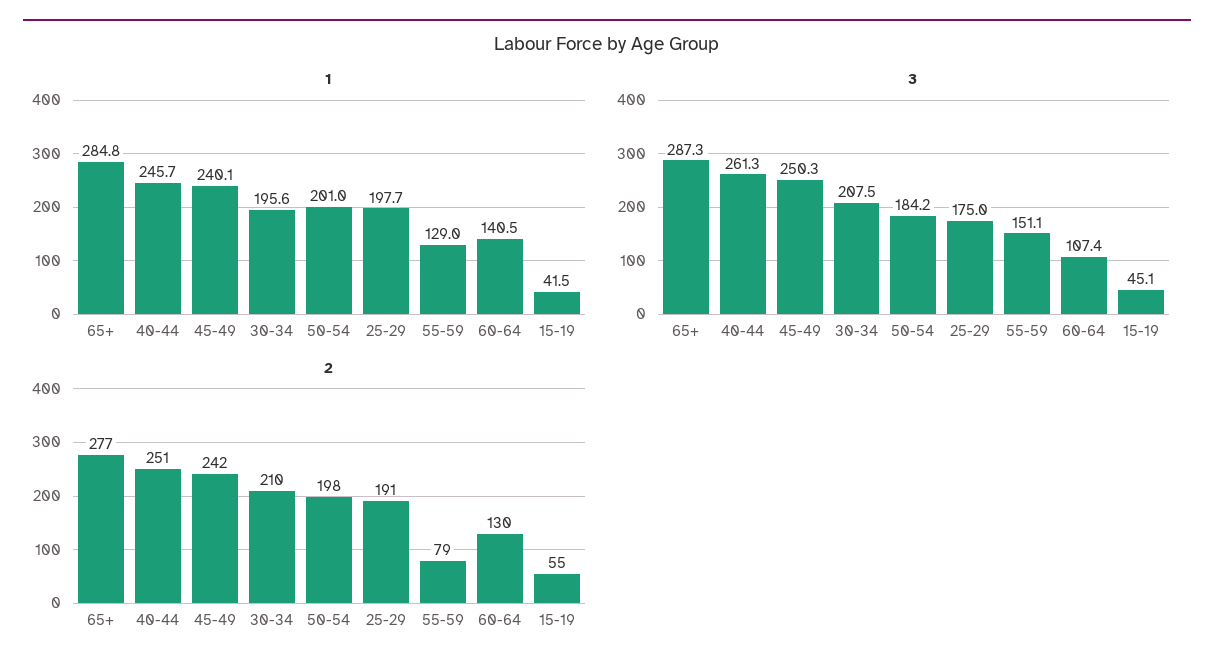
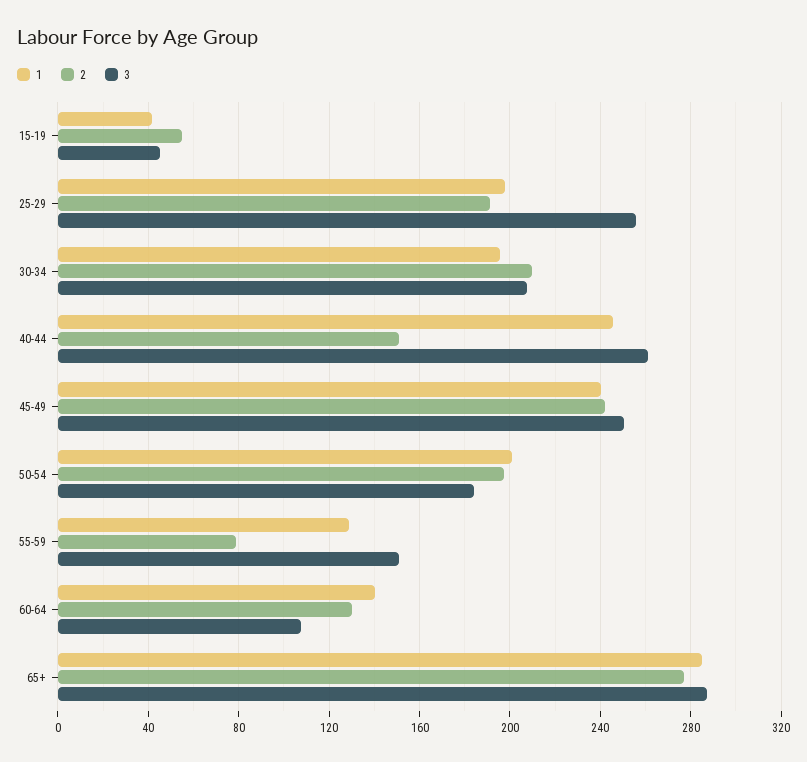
  {
    "1": {
      "65+": 284.8,
      "40-44": 245.7,
      "45-49": 240.1,
      "30-34": 195.6,
      "50-54": 201,
      "25-29": 197.7,
      "55-59": 129,
      "60-64": 140.5,
      "15-19": 41.5
    },
    "3": {
      "65+": 287.3,
      "40-44": 261.3,
      "45-49": 250.3,
      "30-34": 207.5,
      "50-54": 184.2,
-     "25-29": 175,
+     "25-29": 255,
      "55-59": 151.1,
      "60-64": 107.4,
      "15-19": 45.1
    },
    "2": {
      "65+": 277,
-     "40-44": 251,
+     "40-44": 150,
      "45-49": 242,
      "30-34": 210,
      "50-54": 198,
      "25-29": 191,
      "55-59": 79,
      "60-64": 130,
      "15-19": 55
    }
  }

